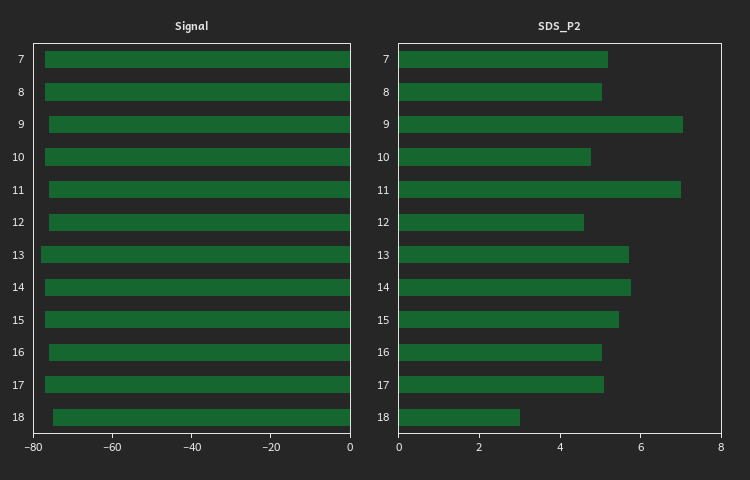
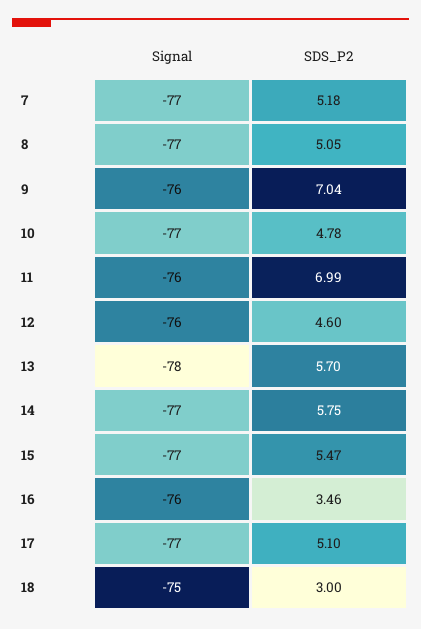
  {
    "Signal": {
      "7": -77,
      "8": -77,
      "9": -76,
      "10": -77,
      "11": -76,
      "12": -76,
      "13": -78,
      "14": -77,
      "15": -77,
      "16": -76,
      "17": -77,
      "18": -75
    },
    "SDS_P2": {
      "7": 5.18,
      "8": 5.05,
      "9": 7.04,
      "10": 4.78,
      "11": 6.99,
      "12": 4.6,
      "13": 5.7,
      "14": 5.75,
      "15": 5.47,
-     "16": 5,
+     "16": 3.46,
      "17": 5.1,
      "18": 3
    }
  }

